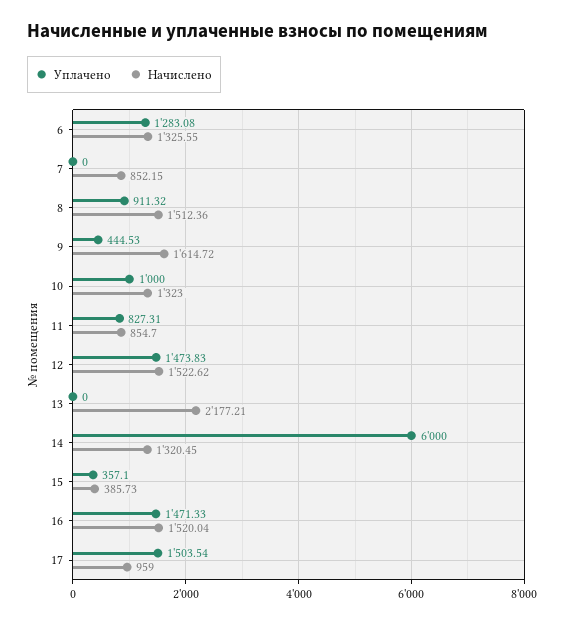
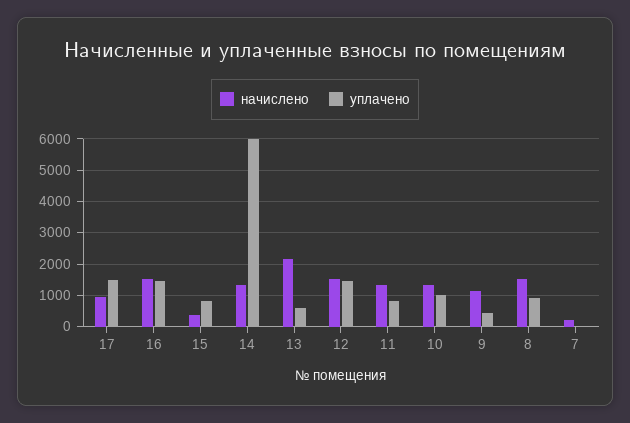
  {
    "Уплачено": {
-     "6": 1283.08,
      "7": 0,
      "8": 911.32,
      "9": 444.53,
      "10": 1000,
      "11": 827.31,
      "12": 1473.83,
-     "13": 0,
+     "13": 600,
      "14": 6000,
-     "15": 357.1,
+     "15": 800,
      "16": 1471.33,
      "17": 1503.54
    },
    "Начислено": {
-     "6": 1325.55,
-     "7": 852.15,
+     "7": 200,
      "8": 1512.36,
-     "9": 1614.72,
+     "9": 1200,
      "10": 1323,
-     "11": 854.7,
+     "11": 1400,
      "12": 1522.62,
      "13": 2177.21,
      "14": 1320.45,
      "15": 385.73,
      "16": 1520.04,
      "17": 959
    }
  }

